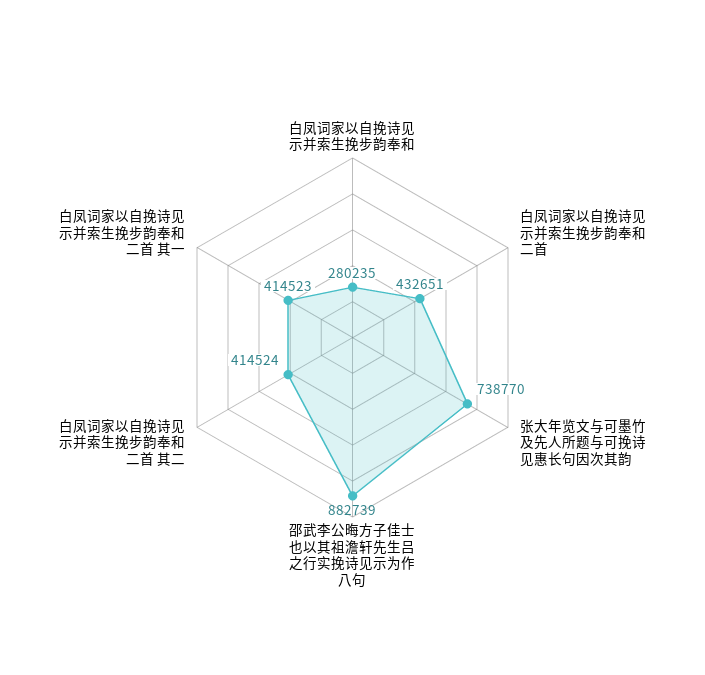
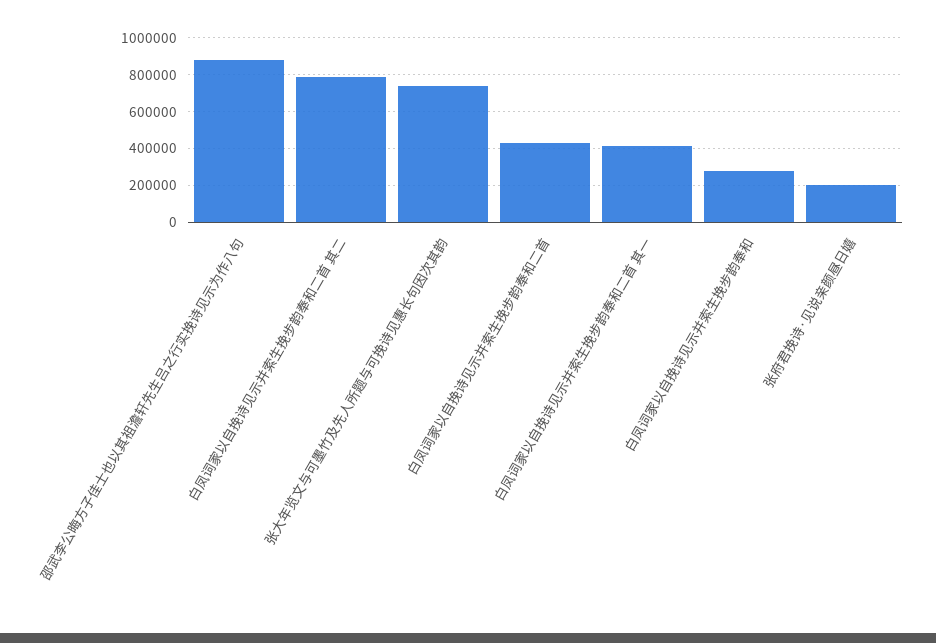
  {
    "白凤词家以自挽诗见示并索生挽步韵奉和": 280235,
    "白凤词家以自挽诗见示并索生挽步韵奉和二首": 432651,
    "张大年览文与可墨竹及先人所题与可挽诗见惠长句因次其韵": 738770,
    "邵武李公晦方子佳士也以其祖澹轩先生吕之行实挽诗见示为作八句": 882739,
-   "白凤词家以自挽诗见示并索生挽步韵奉和二首 其二": 414524,
+   "白凤词家以自挽诗见示并索生挽步韵奉和二首 其二": 800000,
-   "白凤词家以自挽诗见示并索生挽步韵奉和二首 其一": 414523
+   "白凤词家以自挽诗见示并索生挽步韵奉和二首 其一": 414523,
+   "张府君挽诗·见说亲颜昼日嬉": 200000
  }

